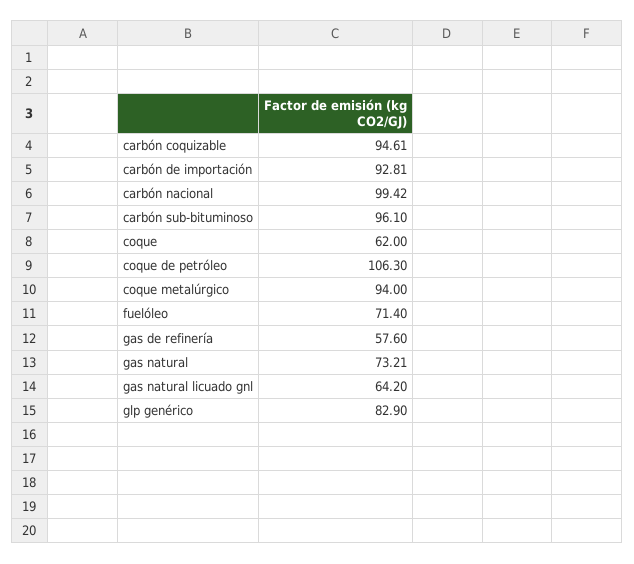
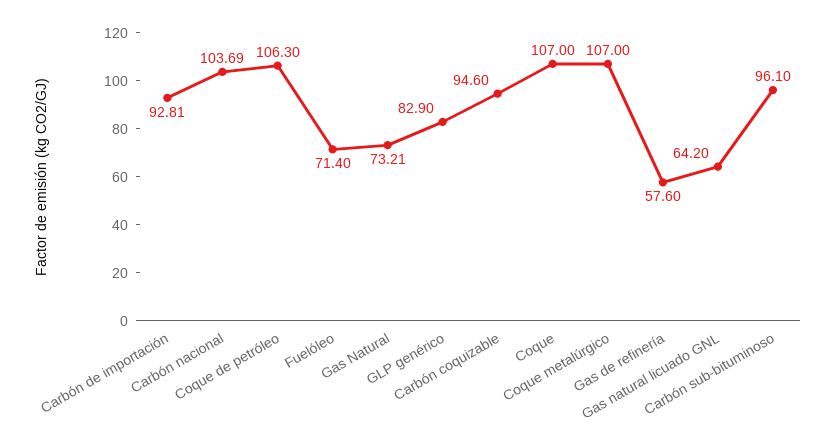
  {
-   "carbón coquizable": 94.61,
+   "carbón coquizable": 94.6,
    "carbón de importación": 92.81,
-   "carbón nacional": 99.42,
+   "carbón nacional": 103.69,
    "carbón sub-bituminoso": 96.1,
-   "coque": 62,
+   "coque": 107,
    "coque de petróleo": 106.3,
-   "coque metalúrgico": 94,
+   "coque metalúrgico": 107,
    "fuelóleo": 71.4,
    "gas de refinería": 57.6,
    "gas natural": 73.21,
    "gas natural licuado gnl": 64.2,
    "glp genérico": 82.9
  }

